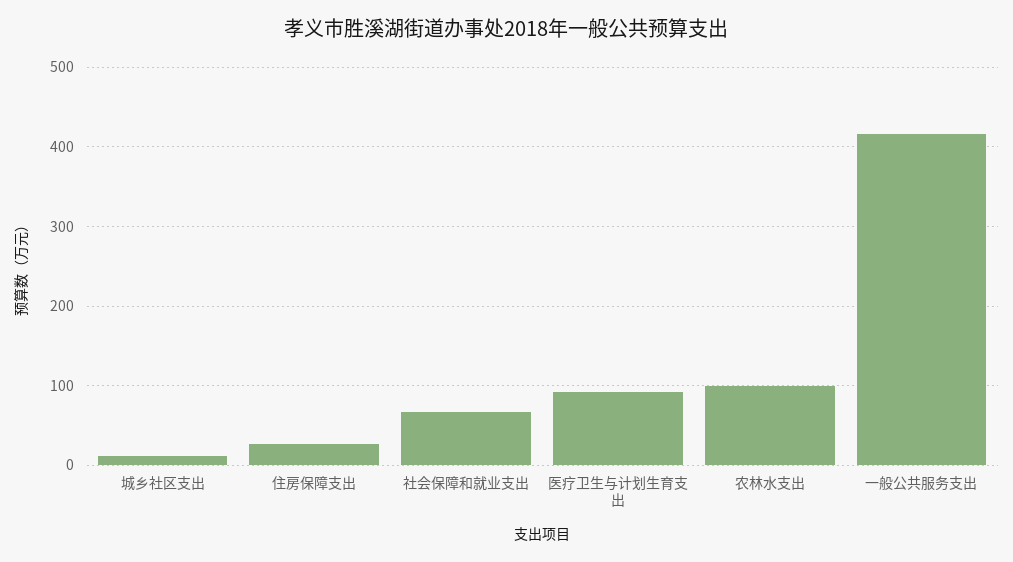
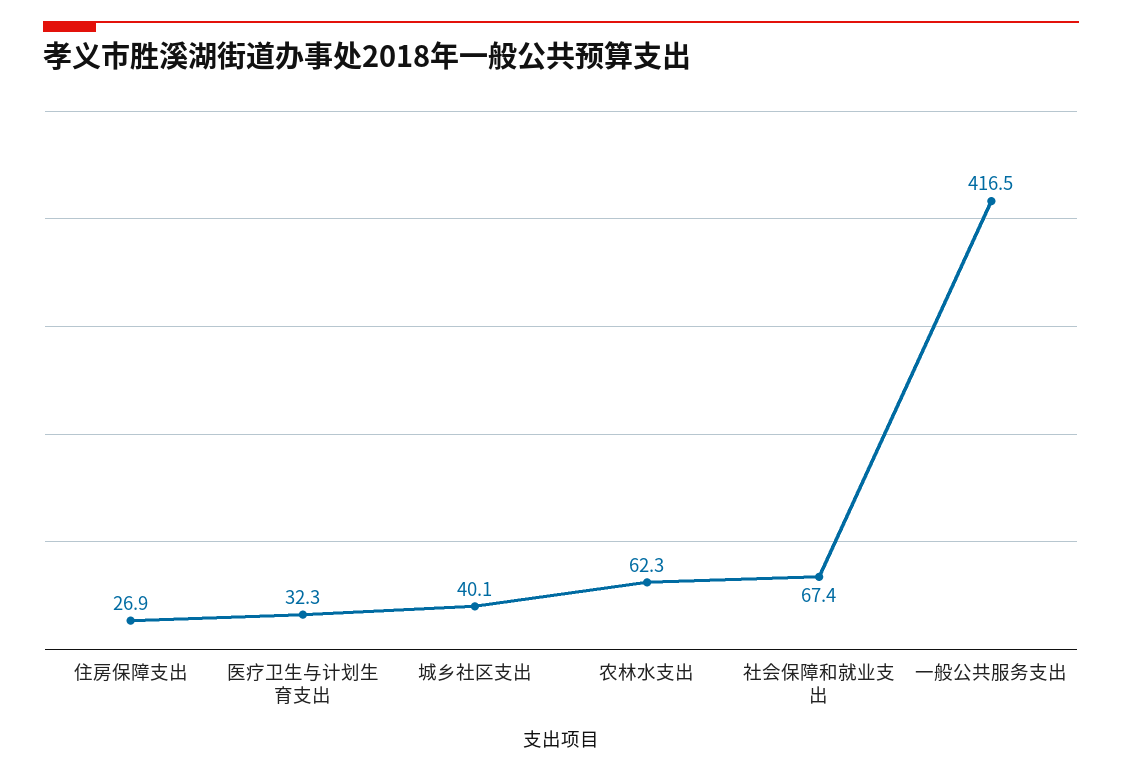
  {
-   "城乡社区支出": 10,
+   "城乡社区支出": 40.1,
    "住房保障支出": 26.9,
    "社会保障和就业支出": 67.4,
-   "医疗卫生与计划生育支出": 90,
+   "医疗卫生与计划生育支出": 32.3,
-   "农林水支出": 100,
+   "农林水支出": 62.3,
    "一般公共服务支出": 416.5
  }

